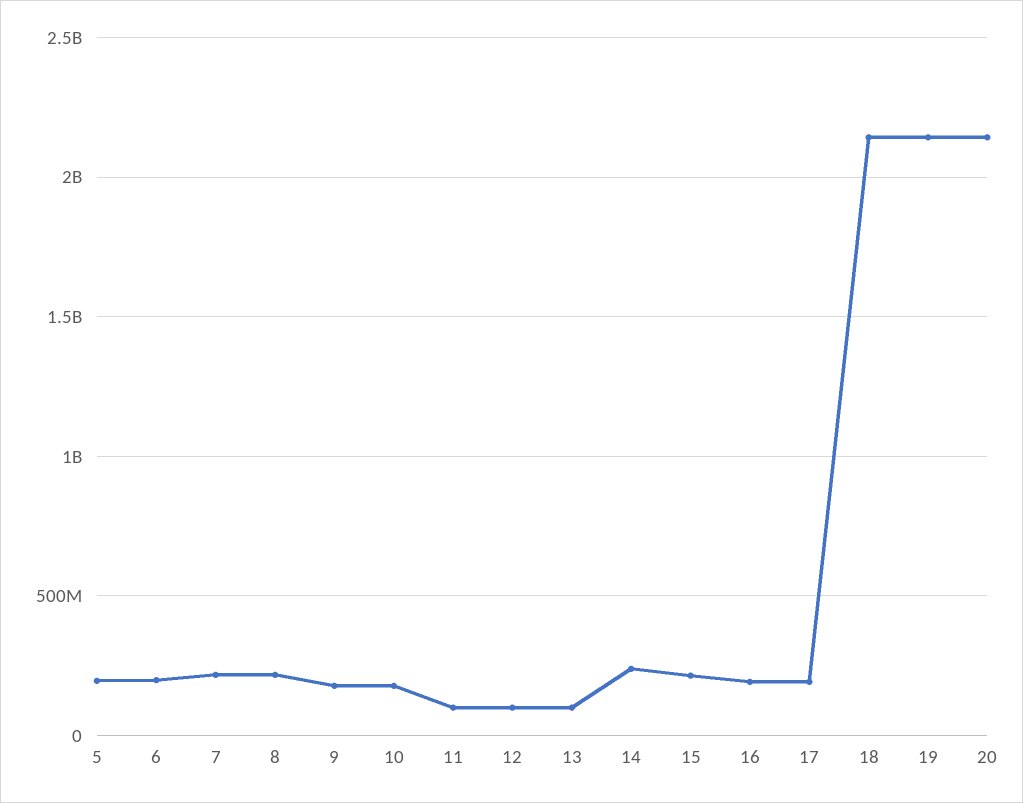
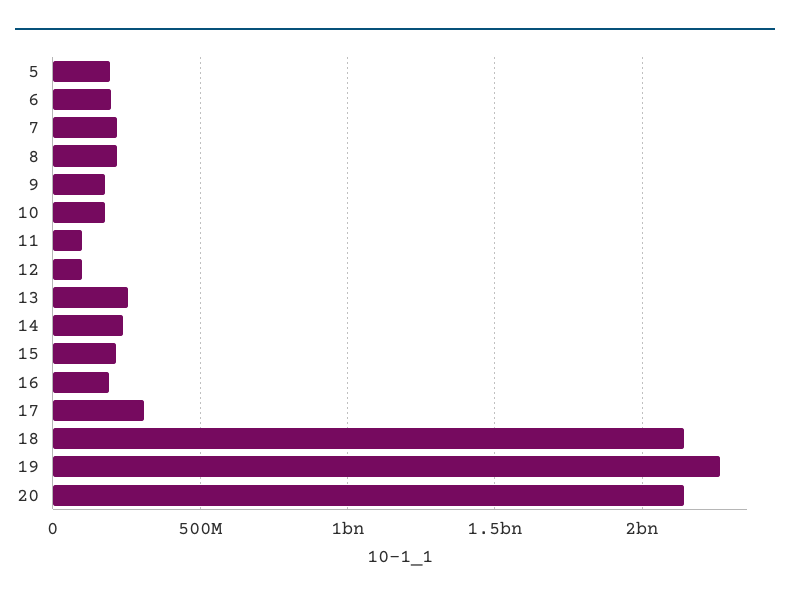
  {
    "5": 200000000,
    "6": 200000000,
    "7": 200000000,
    "8": 200000000,
    "9": 200000000,
    "10": 200000000,
    "11": 100000000,
    "12": 100000000,
-   "13": 100000000,
+   "13": 250000000,
    "14": 250000000,
    "15": 200000000,
    "16": 200000000,
-   "17": 200000000,
+   "17": 300000000,
    "18": 2150000000,
-   "19": 2150000000,
+   "19": 2250000000,
    "20": 2150000000
  }

